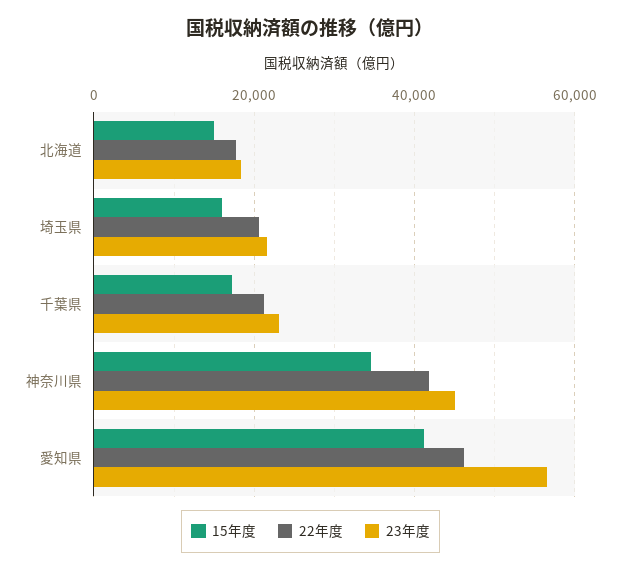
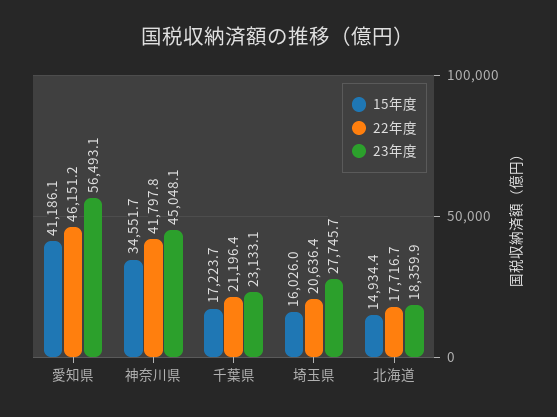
  {
    "15年度": {
      "北海道": 14934.4,
      "埼玉県": 16026,
      "千葉県": 17223.7,
      "神奈川県": 34551.7,
      "愛知県": 41186.1
    },
    "22年度": {
      "北海道": 17716.7,
      "埼玉県": 20636.4,
      "千葉県": 21196.4,
      "神奈川県": 41797.8,
      "愛知県": 46151.2
    },
    "23年度": {
      "北海道": 18359.9,
-     "埼玉県": 22000,
+     "埼玉県": 27745.7,
      "千葉県": 23133.1,
      "神奈川県": 45048.1,
      "愛知県": 56493.1
    }
  }

